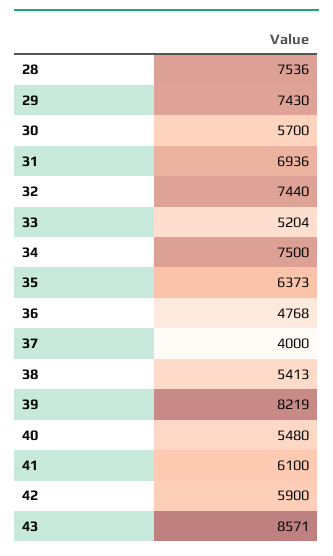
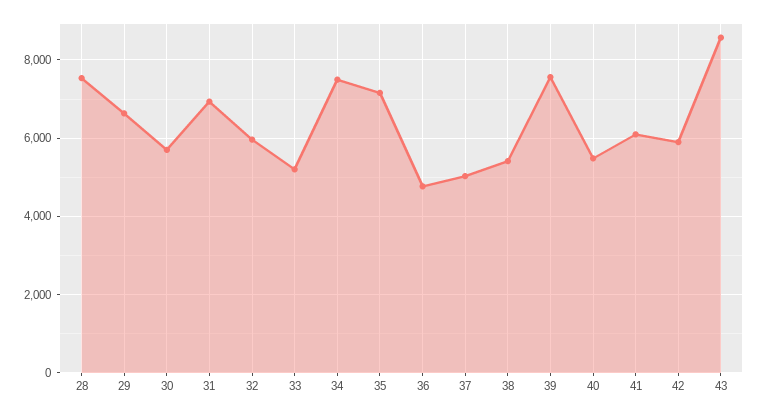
  {
    "28": 7536,
-   "29": 7430,
+   "29": 6600,
    "30": 5700,
    "31": 6936,
-   "32": 7440,
+   "32": 6000,
    "33": 5204,
    "34": 7500,
-   "35": 6373,
+   "35": 7200,
    "36": 4768,
-   "37": 4000,
+   "37": 5000,
    "38": 5413,
-   "39": 8219,
+   "39": 7600,
    "40": 5480,
    "41": 6100,
    "42": 5900,
    "43": 8571
  }

